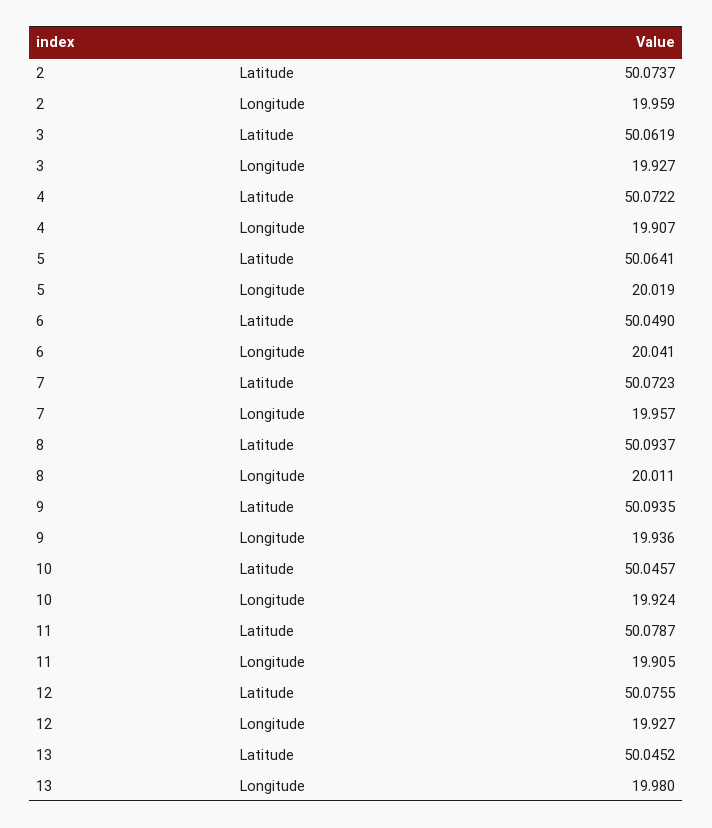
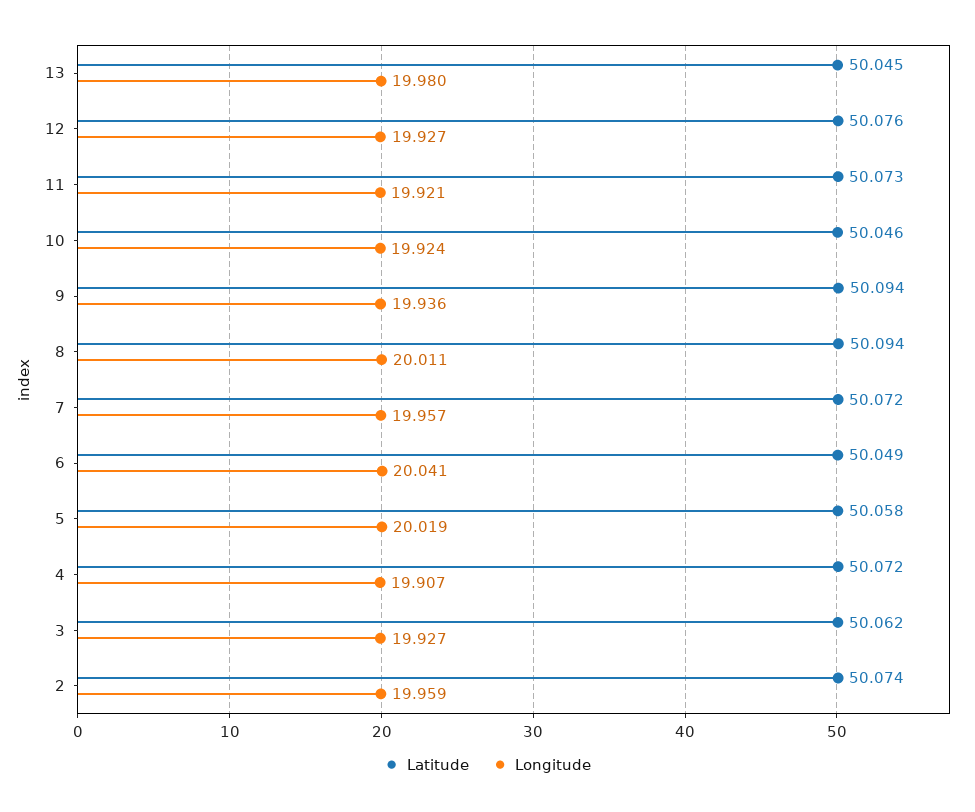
  {
    "Latitude": {
      "2": 50.0737,
      "3": 50.0619,
      "4": 50.0722,
-     "5": 50.0641,
+     "5": 50.058,
      "6": 50.049,
      "7": 50.0723,
      "8": 50.0937,
      "9": 50.0935,
      "10": 50.0457,
-     "11": 50.0787,
+     "11": 50.073,
      "12": 50.0755,
      "13": 50.0452
    },
    "Longitude": {
      "2": 19.959,
      "3": 19.927,
      "4": 19.907,
      "5": 20.019,
      "6": 20.041,
      "7": 19.957,
      "8": 20.011,
      "9": 19.936,
      "10": 19.924,
-     "11": 19.905,
+     "11": 19.921,
      "12": 19.927,
      "13": 19.98
    }
  }

